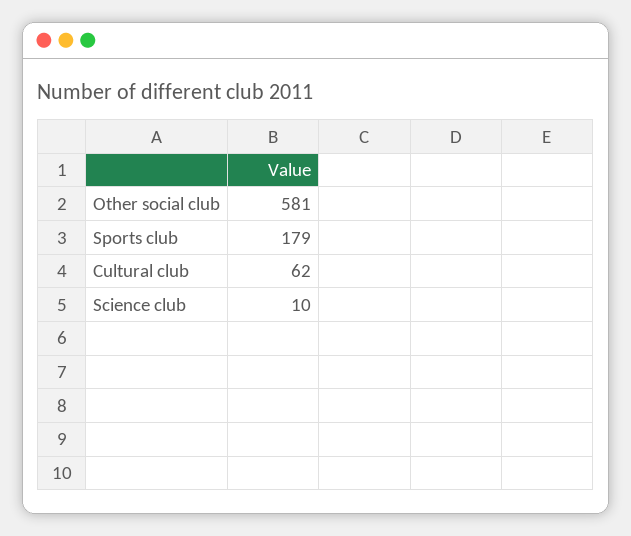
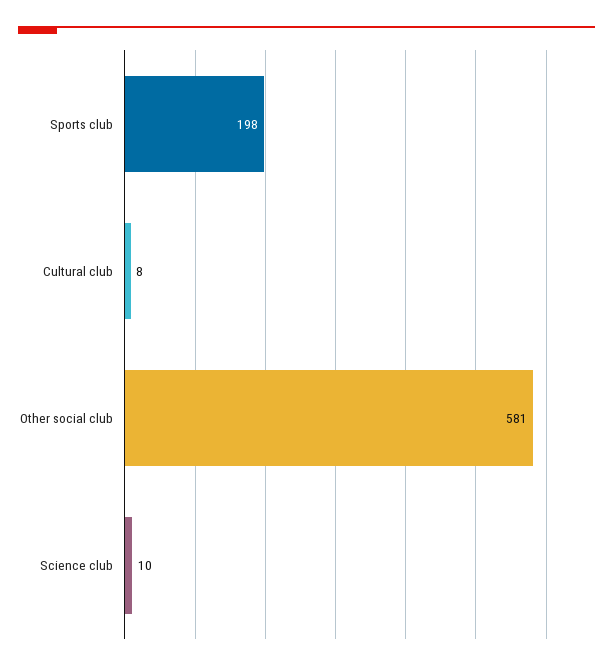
  {
    "Other social club": 581,
-   "Sports club": 179,
+   "Sports club": 198,
-   "Cultural club": 62,
+   "Cultural club": 8,
    "Science club": 10
  }

